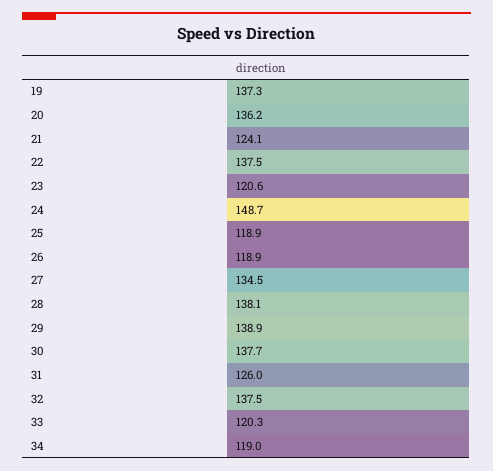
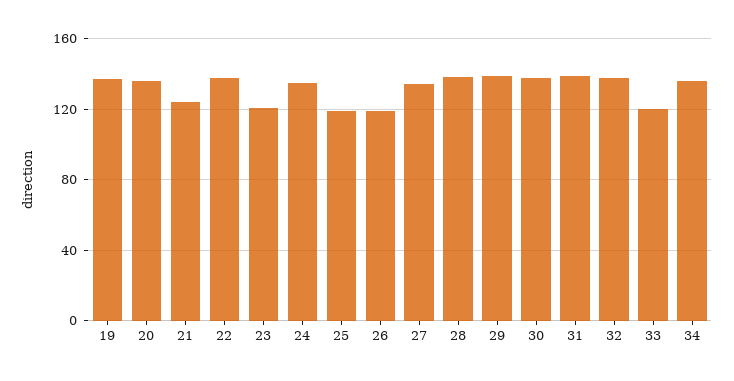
  {
    "19": 137.3,
    "20": 136.2,
    "21": 124.1,
    "22": 137.5,
    "23": 120.6,
-   "24": 148.7,
+   "24": 135,
    "25": 118.9,
    "26": 118.9,
    "27": 134.5,
    "28": 138.1,
    "29": 138.9,
    "30": 137.7,
-   "31": 126,
+   "31": 140,
    "32": 137.5,
    "33": 120.3,
-   "34": 119
+   "34": 135
  }

